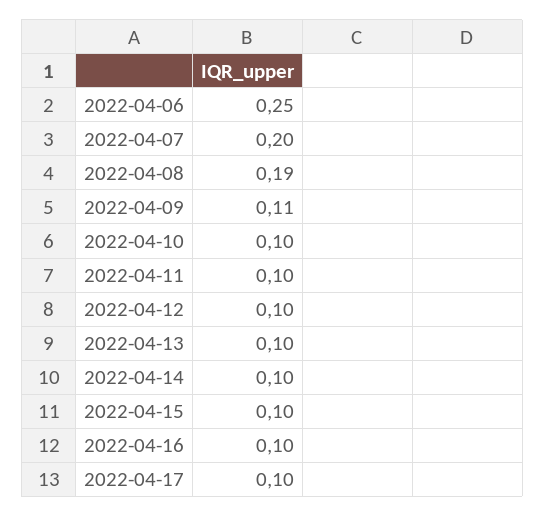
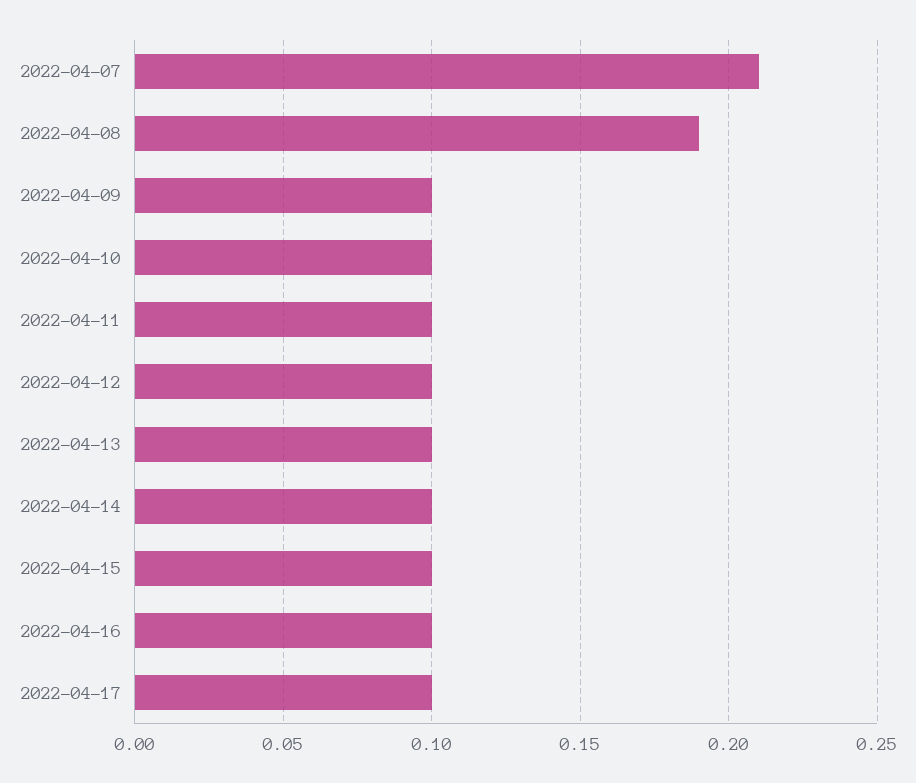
  {
-   "2022-04-06": 0.25,
-   "2022-04-07": 0.2,
+   "2022-04-07": 0.21,
    "2022-04-08": 0.19,
-   "2022-04-09": 0.11,
+   "2022-04-09": 0.1,
    "2022-04-10": 0.1,
    "2022-04-11": 0.1,
    "2022-04-12": 0.1,
    "2022-04-13": 0.1,
    "2022-04-14": 0.1,
    "2022-04-15": 0.1,
    "2022-04-16": 0.1,
    "2022-04-17": 0.1
  }

